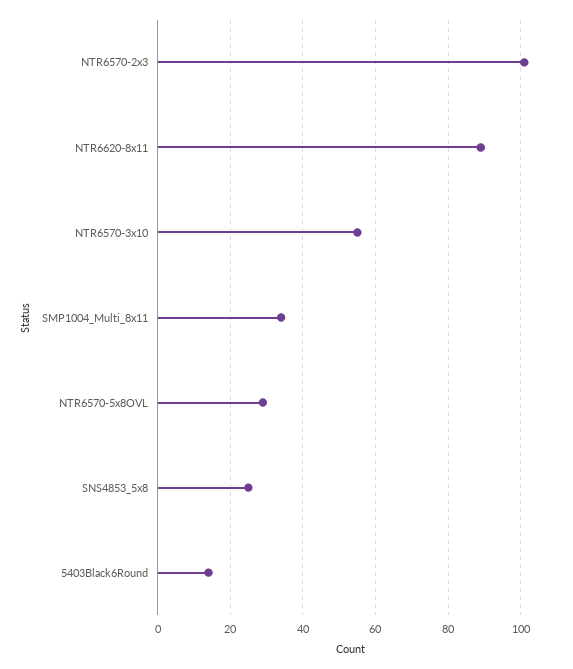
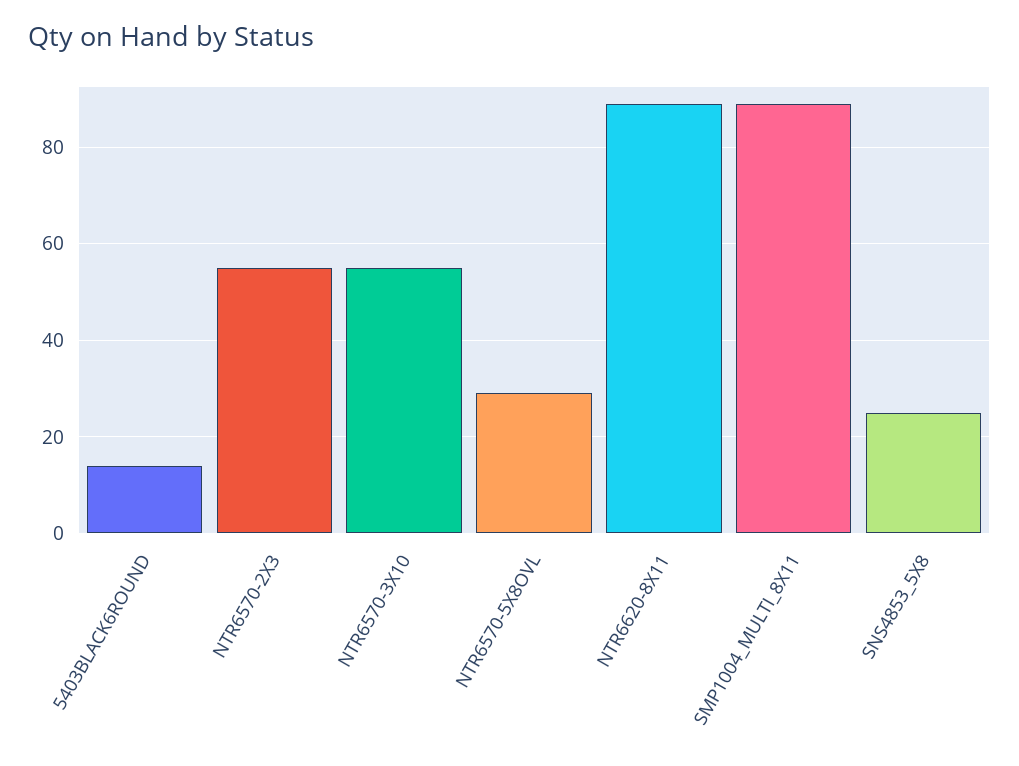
  {
-   "NTR6570-2x3": 100,
+   "NTR6570-2x3": 55,
    "NTR6620-8x11": 90,
    "NTR6570-3x10": 55,
-   "SMP1004_Multi_8x11": 35,
+   "SMP1004_Multi_8x11": 90,
    "NTR6570-5x8OVL": 30,
    "SNS4853_5x8": 25,
    "5403Black6Round": 15
  }

